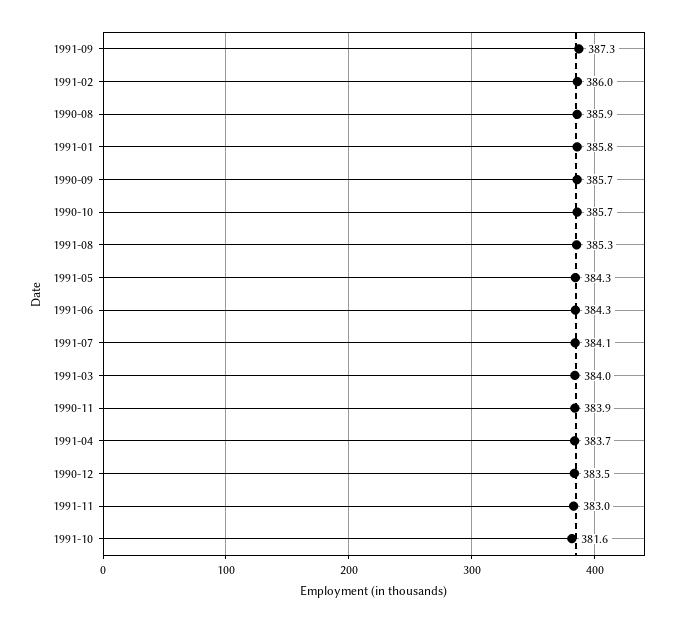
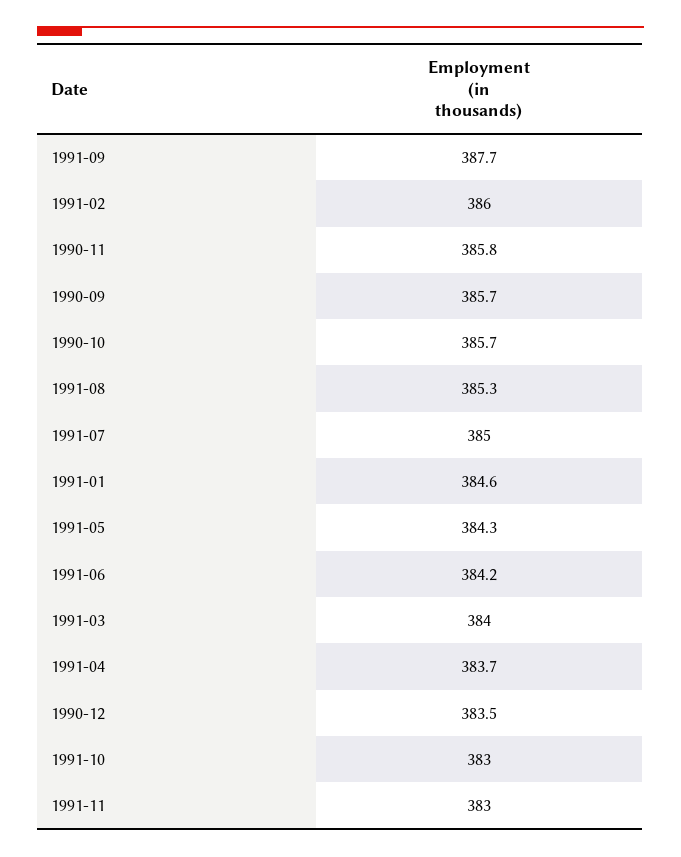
  {
-   "1991-09": 387.3,
+   "1991-09": 387.7,
    "1991-02": 386,
-   "1990-08": 385.9,
-   "1991-01": 385.8,
+   "1991-01": 384.6,
    "1990-09": 385.7,
    "1990-10": 385.7,
    "1991-08": 385.3,
    "1991-05": 384.3,
-   "1991-06": 384.3,
+   "1991-06": 384.2,
-   "1991-07": 384.1,
+   "1991-07": 385,
    "1991-03": 384,
-   "1990-11": 383.9,
+   "1990-11": 385.8,
    "1991-04": 383.7,
    "1990-12": 383.5,
    "1991-11": 383,
-   "1991-10": 381.6
+   "1991-10": 383
  }

